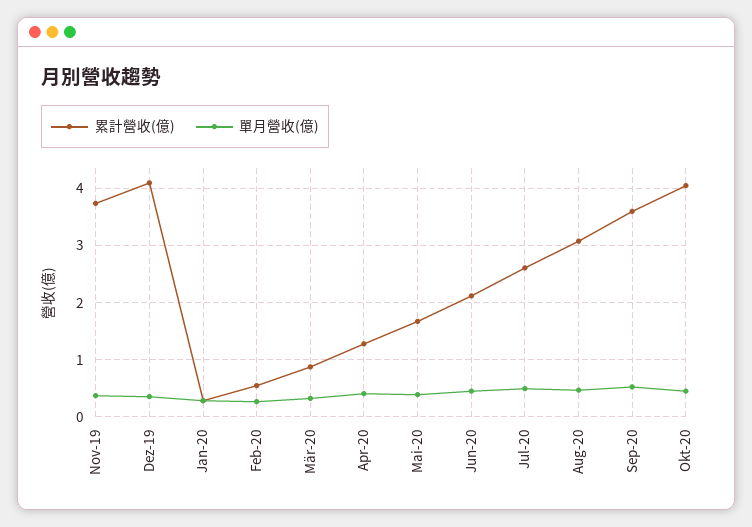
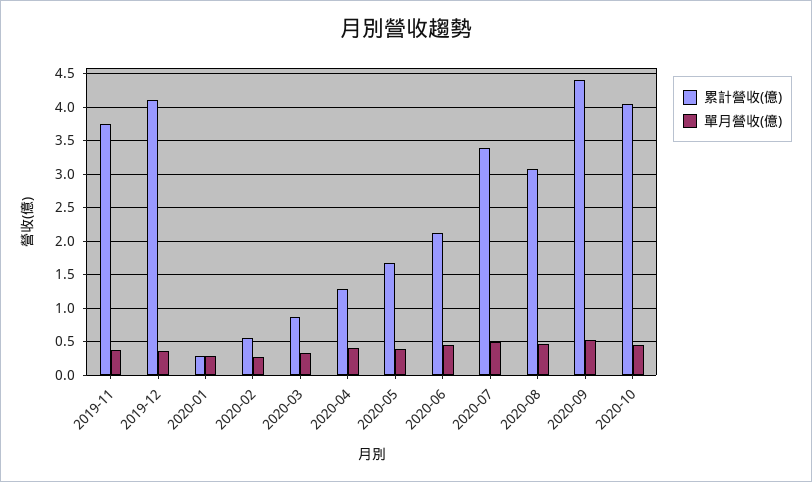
  {
    "累計營收(億)": {
      "Nov-19": 3.7,
      "Dez-19": 4.1,
      "Jan-20": 0.3,
      "Feb-20": 0.5,
      "Mär-20": 0.9,
      "Apr-20": 1.3,
      "Mai-20": 1.7,
      "Jun-20": 2.1,
-     "Jul-20": 2.6,
+     "Jul-20": 3.4,
      "Aug-20": 3.1,
-     "Sep-20": 3.6,
+     "Sep-20": 4.4,
      "Okt-20": 4.1
    },
    "單月營收(億)": {
      "Nov-19": 0.4,
      "Dez-19": 0.4,
      "Jan-20": 0.3,
      "Feb-20": 0.3,
      "Mär-20": 0.3,
      "Apr-20": 0.4,
      "Mai-20": 0.4,
      "Jun-20": 0.5,
      "Jul-20": 0.5,
      "Aug-20": 0.5,
      "Sep-20": 0.5,
      "Okt-20": 0.5
    }
  }

